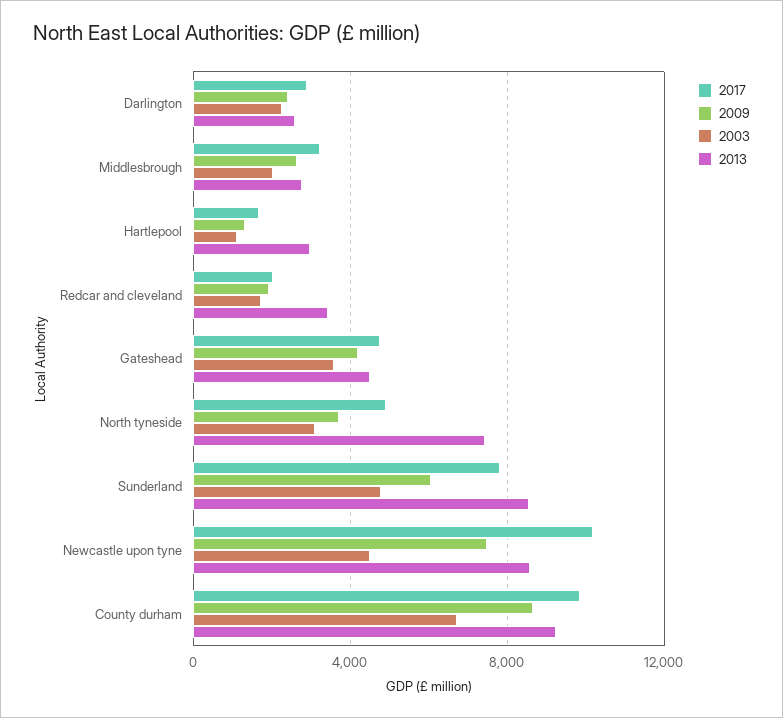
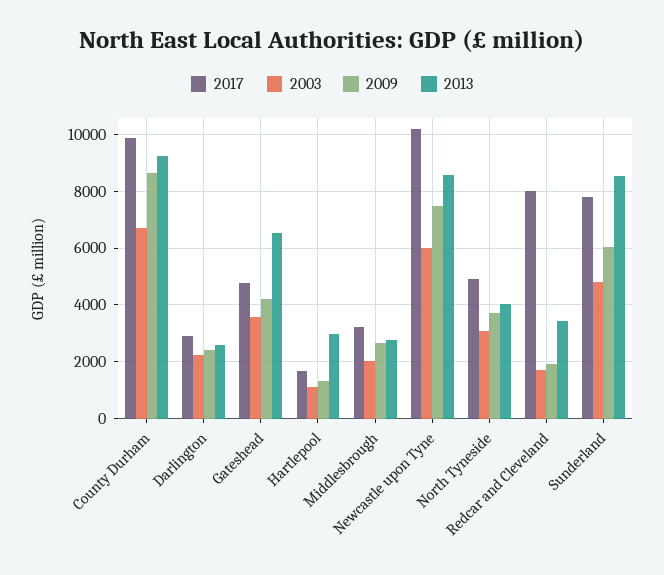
  {
    "2017": {
      "Darlington": 3000,
      "Middlesbrough": 3250,
      "Hartlepool": 1750,
-     "Redcar and cleveland": 2000,
+     "Redcar and cleveland": 8000,
      "Gateshead": 4750,
      "North tyneside": 5000,
      "Sunderland": 7750,
      "Newcastle upon tyne": 10250,
      "County durham": 9750
    },
    "2009": {
      "Darlington": 2500,
      "Middlesbrough": 2750,
      "Hartlepool": 1250,
      "Redcar and cleveland": 2000,
      "Gateshead": 4250,
      "North tyneside": 3750,
      "Sunderland": 6000,
      "Newcastle upon tyne": 7500,
      "County durham": 8750
    },
    "2003": {
      "Darlington": 2250,
      "Middlesbrough": 2000,
      "Hartlepool": 1000,
      "Redcar and cleveland": 1750,
      "Gateshead": 3500,
      "North tyneside": 3000,
      "Sunderland": 4750,
-     "Newcastle upon tyne": 4500,
+     "Newcastle upon tyne": 6000,
      "County durham": 6750
    },
    "2013": {
      "Darlington": 2500,
      "Middlesbrough": 2750,
      "Hartlepool": 3000,
      "Redcar and cleveland": 3500,
-     "Gateshead": 4500,
+     "Gateshead": 6500,
-     "North tyneside": 7500,
+     "North tyneside": 4000,
      "Sunderland": 8500,
      "Newcastle upon tyne": 8500,
      "County durham": 9250
    }
  }

